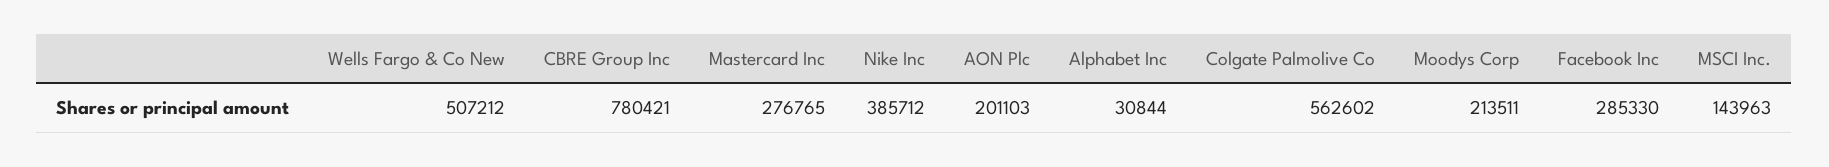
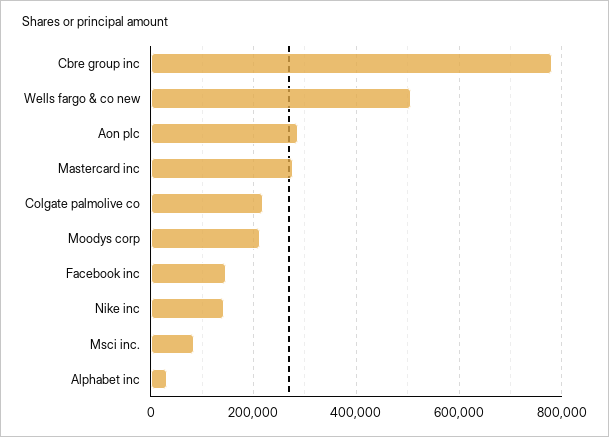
  {
    "Wells Fargo & Co New": 507212,
    "CBRE Group Inc": 780421,
    "Mastercard Inc": 276765,
-   "Nike Inc": 385712,
+   "Nike Inc": 140000,
-   "AON Plc": 201103,
+   "AON Plc": 280000,
    "Alphabet Inc": 30844,
-   "Colgate Palmolive Co": 562602,
+   "Colgate Palmolive Co": 220000,
    "Moodys Corp": 213511,
-   "Facebook Inc": 285330,
+   "Facebook Inc": 140000,
-   "MSCI Inc.": 143963
+   "MSCI Inc.": 80000
  }

